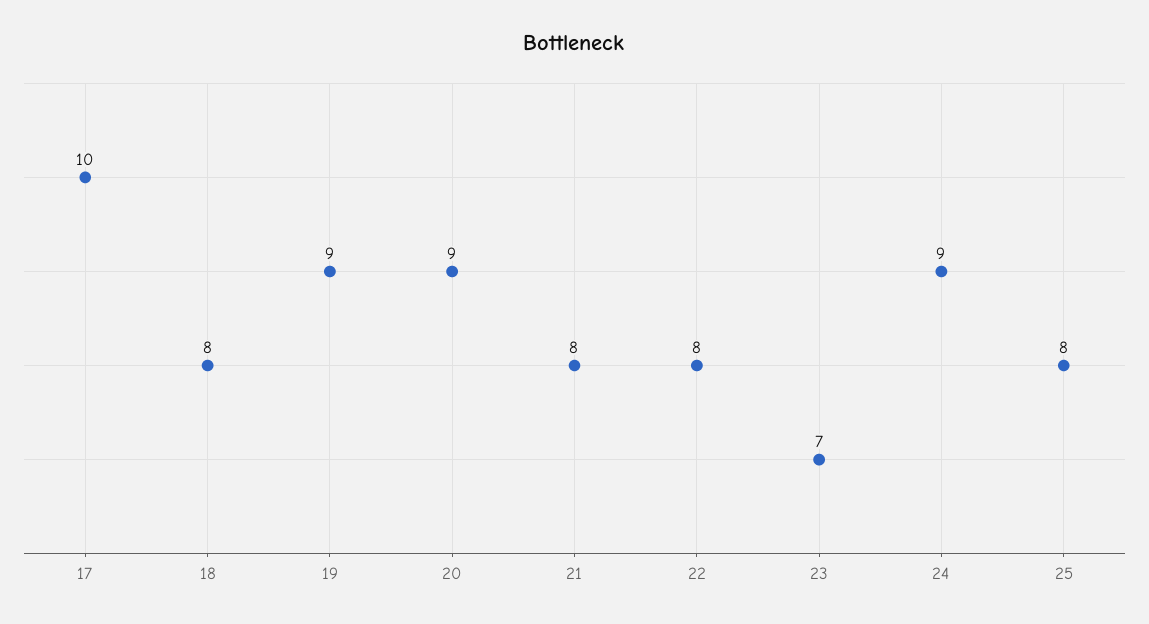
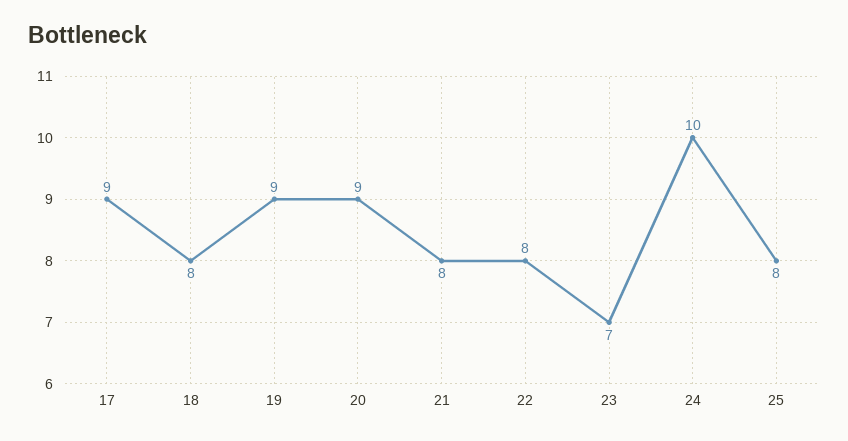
  {
-   "17": 10,
+   "17": 9,
    "18": 8,
    "19": 9,
    "20": 9,
    "21": 8,
    "22": 8,
    "23": 7,
-   "24": 9,
+   "24": 10,
    "25": 8
  }

